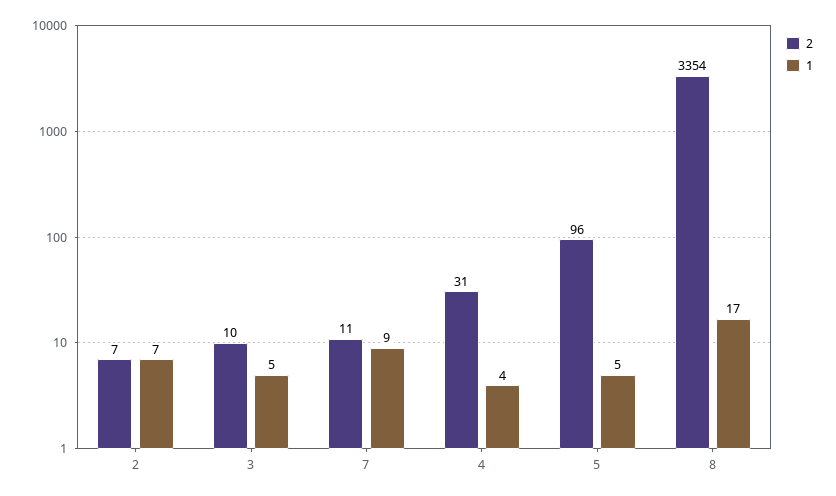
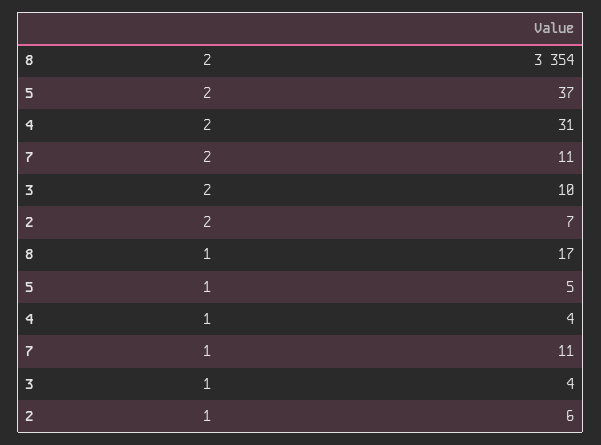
  {
    "2": {
      "2": 7,
      "3": 10,
      "7": 11,
      "4": 31,
-     "5": 96,
+     "5": 37,
      "8": 3354
    },
    "1": {
-     "2": 7,
+     "2": 6,
-     "3": 5,
+     "3": 4,
-     "7": 9,
+     "7": 11,
      "4": 4,
      "5": 5,
      "8": 17
    }
  }

